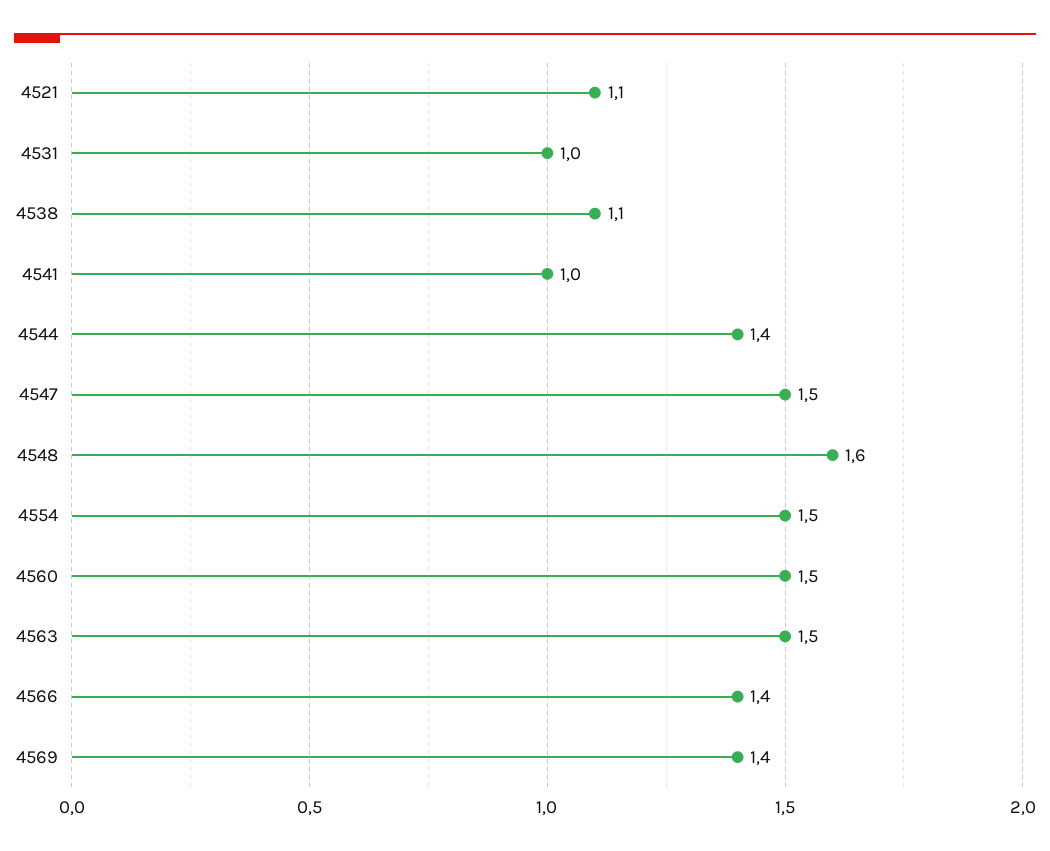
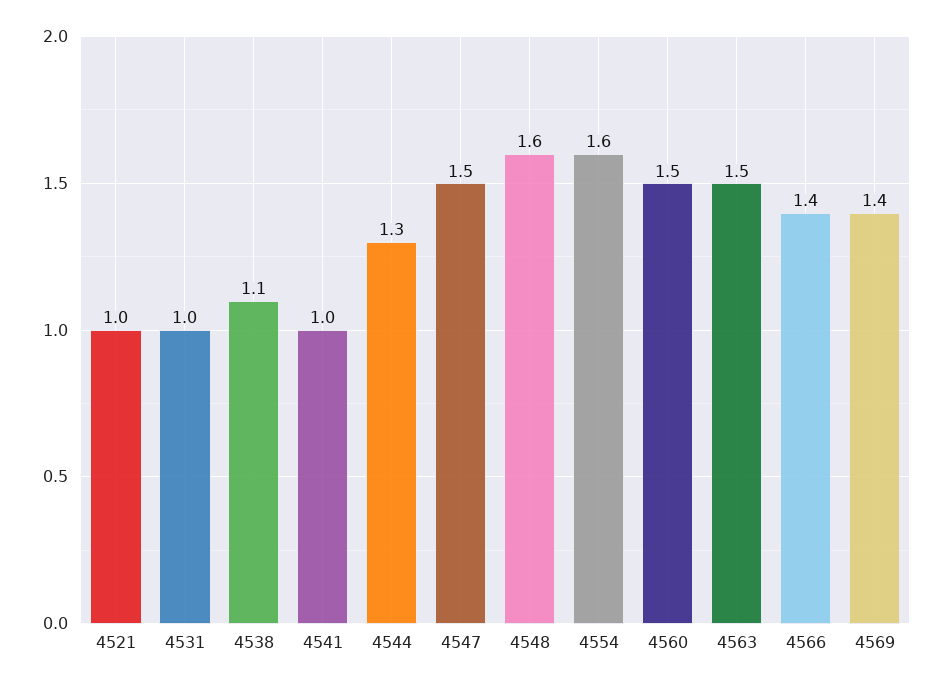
  {
-   "4521": 1.1,
+   "4521": 1,
    "4531": 1,
    "4538": 1.1,
    "4541": 1,
-   "4544": 1.4,
+   "4544": 1.3,
    "4547": 1.5,
    "4548": 1.6,
-   "4554": 1.5,
+   "4554": 1.6,
    "4560": 1.5,
    "4563": 1.5,
    "4566": 1.4,
    "4569": 1.4
  }

